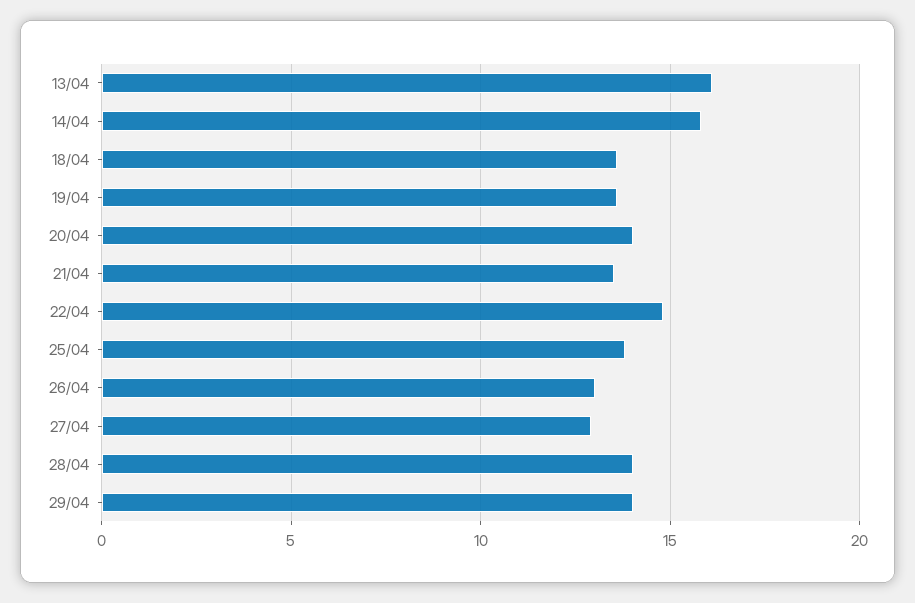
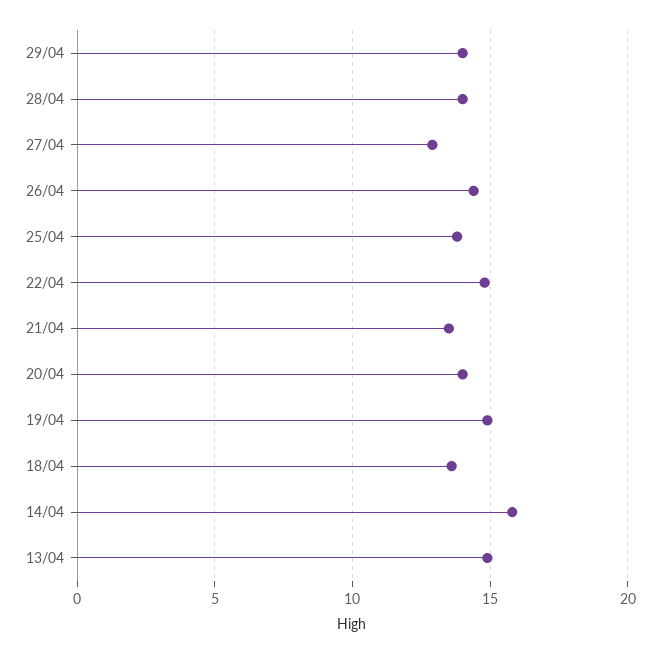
  {
-   "13/04": 16,
+   "13/04": 15,
    "14/04": 16,
    "18/04": 13.5,
-   "19/04": 13.5,
+   "19/04": 15,
    "20/04": 14,
    "21/04": 13.5,
    "22/04": 15,
    "25/04": 14,
-   "26/04": 13,
+   "26/04": 14.5,
    "27/04": 13,
    "28/04": 14,
    "29/04": 14
  }

